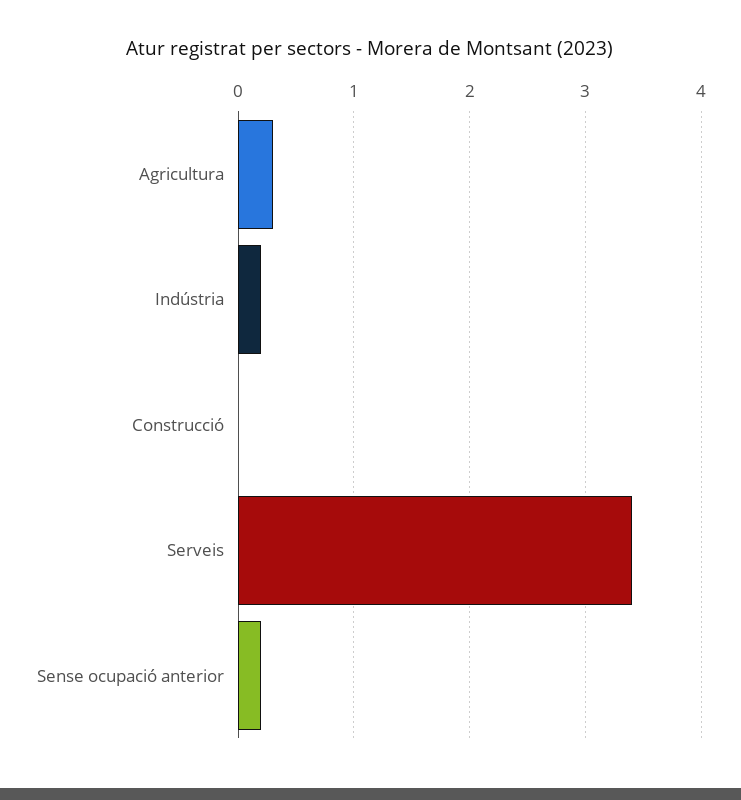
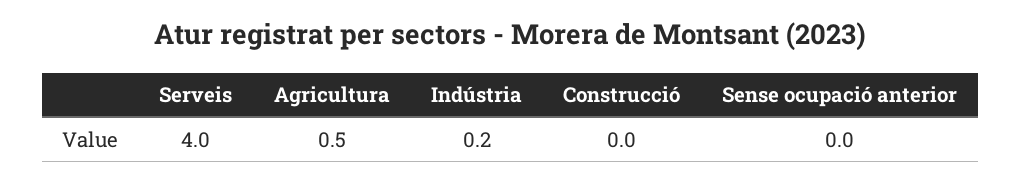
  {
-   "Agricultura": 0.3,
+   "Agricultura": 0.5,
    "Indústria": 0.2,
    "Construcció": 0,
-   "Serveis": 3.4,
+   "Serveis": 4,
-   "Sense ocupació anterior": 0.2
+   "Sense ocupació anterior": 0
  }

